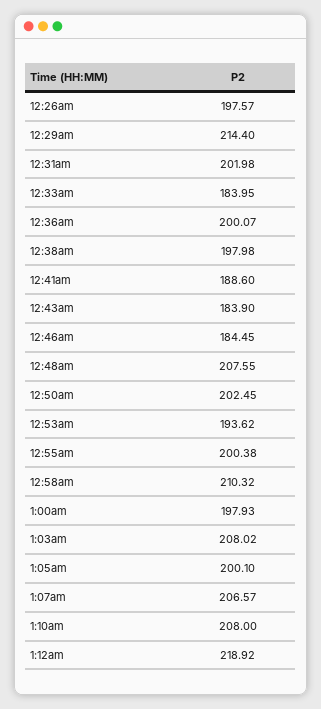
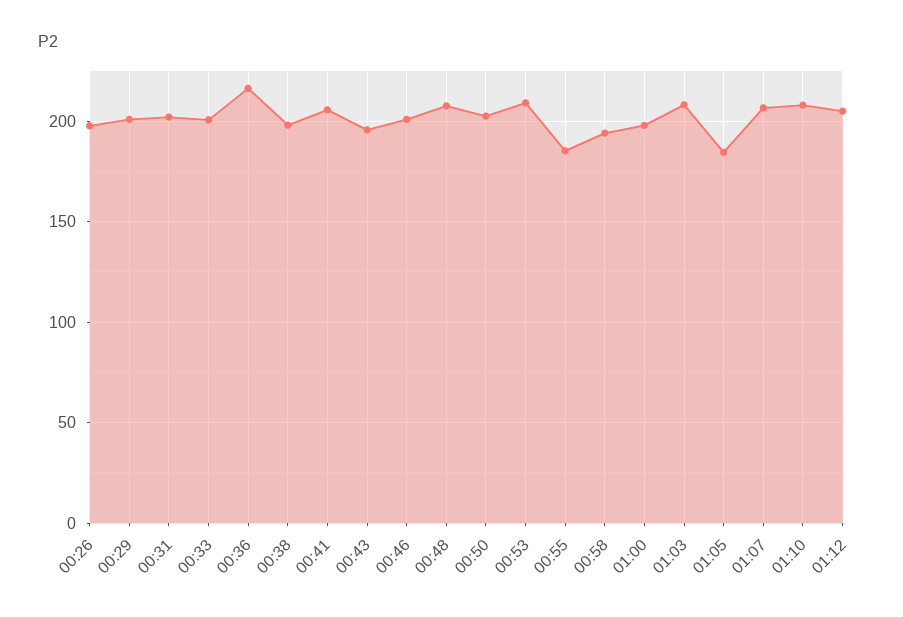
  {
    "12:26am": 197.57,
-   "12:29am": 214.4,
+   "12:29am": 200,
    "12:31am": 201.98,
-   "12:33am": 183.95,
+   "12:33am": 200,
-   "12:36am": 200.07,
+   "12:36am": 215,
    "12:38am": 197.98,
-   "12:41am": 188.6,
+   "12:41am": 205,
-   "12:43am": 183.9,
+   "12:43am": 195,
-   "12:46am": 184.45,
+   "12:46am": 200,
    "12:48am": 207.55,
    "12:50am": 202.45,
-   "12:53am": 193.62,
+   "12:53am": 210,
-   "12:55am": 200.38,
+   "12:55am": 185,
-   "12:58am": 210.32,
+   "12:58am": 195,
    "1:00am": 197.93,
    "1:03am": 208.02,
-   "1:05am": 200.1,
+   "1:05am": 185,
    "1:07am": 206.57,
    "1:10am": 208,
-   "1:12am": 218.92
+   "1:12am": 205
  }

